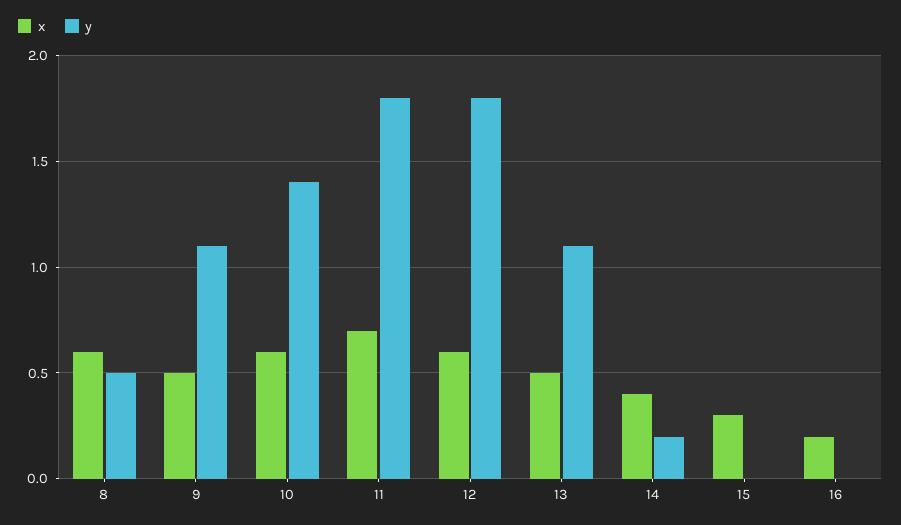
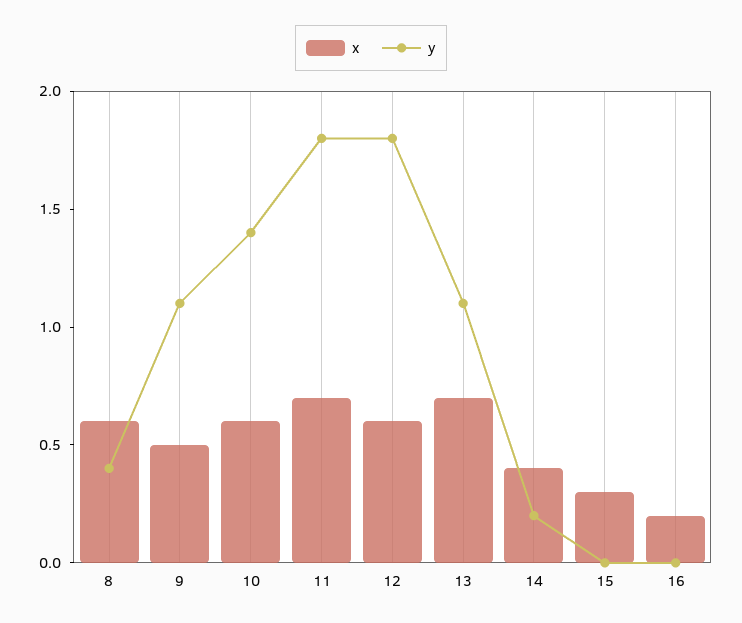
  {
    "x": {
      "8": 0.6,
      "9": 0.5,
      "10": 0.6,
      "11": 0.7,
      "12": 0.6,
-     "13": 0.5,
+     "13": 0.7,
      "14": 0.4,
      "15": 0.3,
      "16": 0.2
    },
    "y": {
-     "8": 0.5,
+     "8": 0.4,
      "9": 1.1,
      "10": 1.4,
      "11": 1.8,
      "12": 1.8,
      "13": 1.1,
      "14": 0.2,
      "15": 0,
      "16": 0
    }
  }

